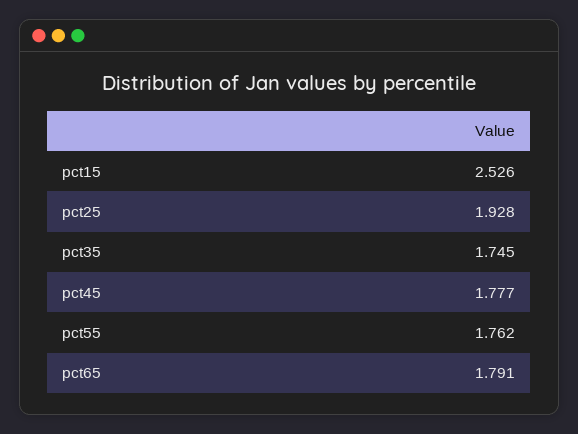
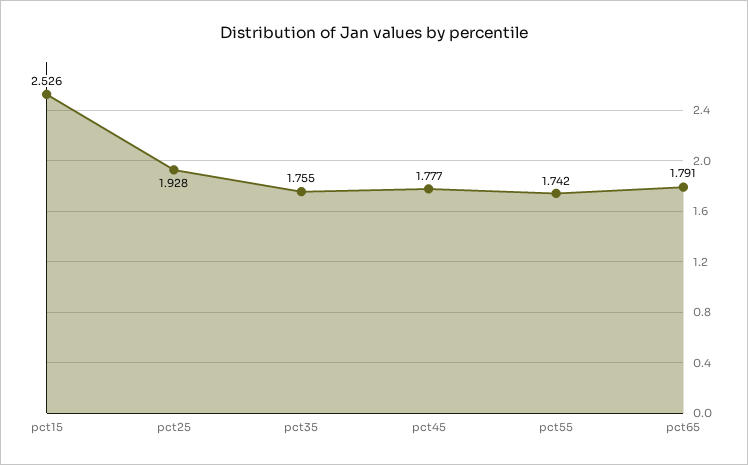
  {
    "pct15": 2.526,
    "pct25": 1.928,
-   "pct35": 1.745,
+   "pct35": 1.755,
    "pct45": 1.777,
-   "pct55": 1.762,
+   "pct55": 1.742,
    "pct65": 1.791
  }

